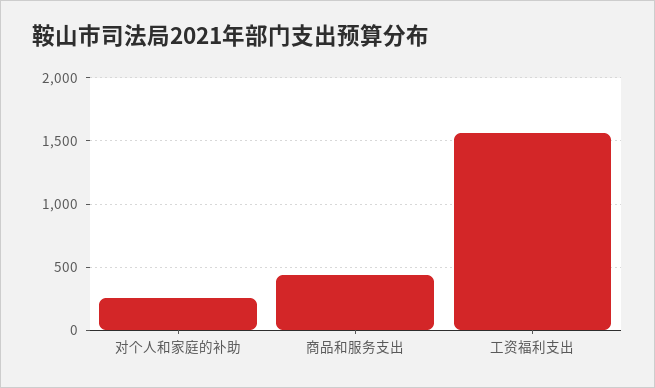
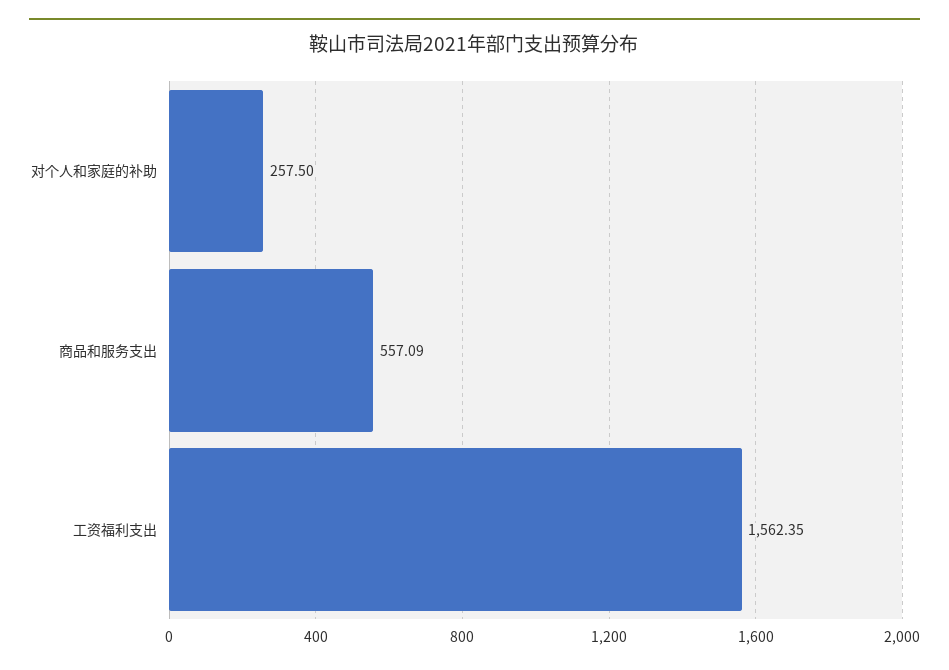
  {
    "对个人和家庭的补助": 257.5,
-   "商品和服务支出": 450,
+   "商品和服务支出": 557.09,
    "工资福利支出": 1562.35
  }

